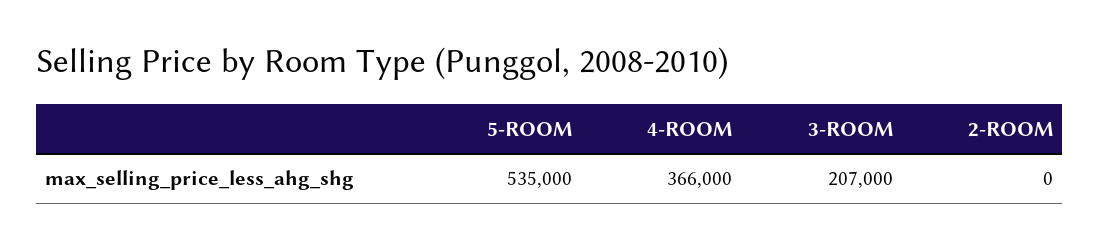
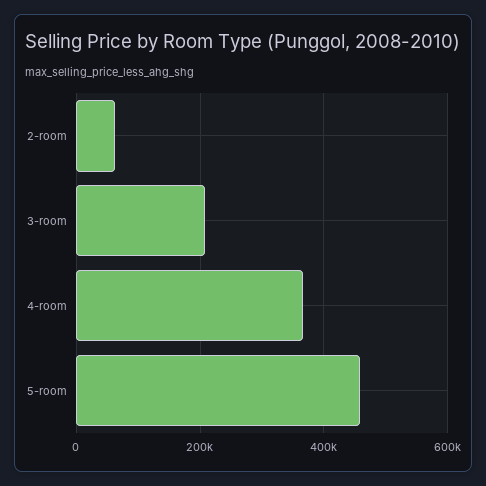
  {
-   "5-ROOM": 535000,
+   "5-ROOM": 460000,
    "4-ROOM": 366000,
    "3-ROOM": 207000,
-   "2-ROOM": 0
+   "2-ROOM": 60000
  }

